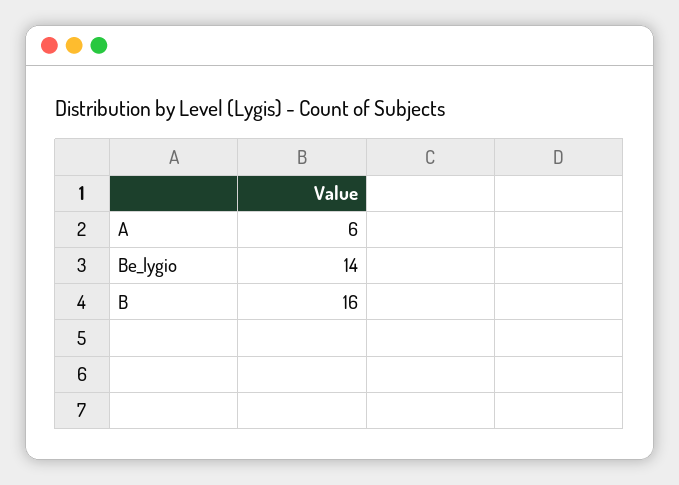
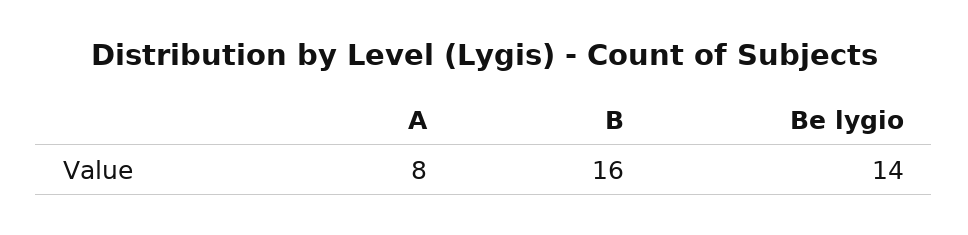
  {
-   "A": 6,
+   "A": 8,
    "Be_lygio": 14,
    "B": 16
  }

